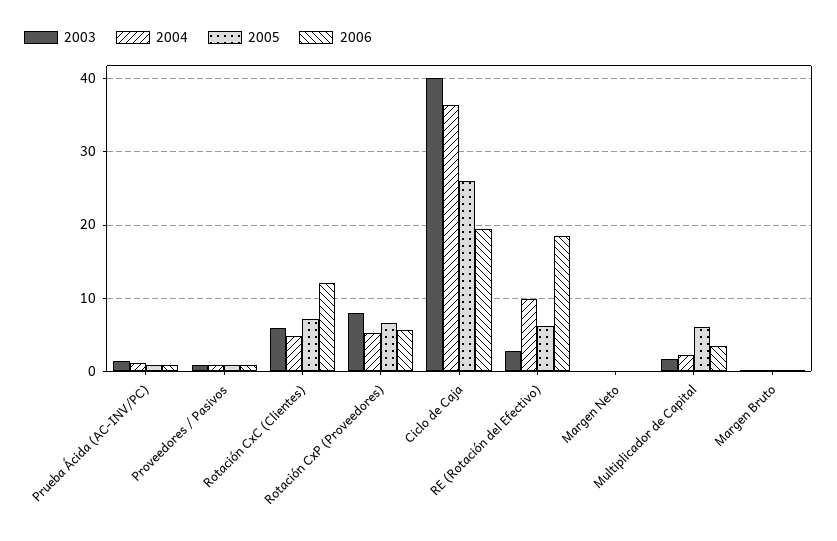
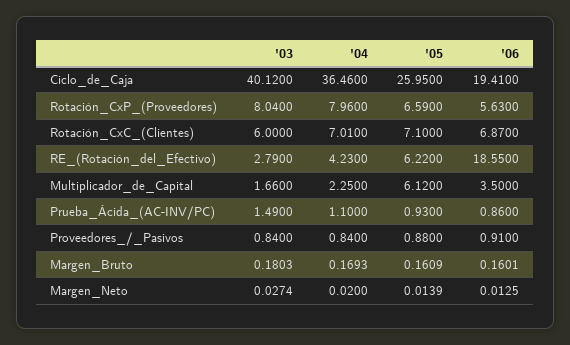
  {
    "2003": {
      "Prueba Ácida (AC-INV/PC)": 1.49,
      "Proveedores / Pasivos": 0.84,
      "Rotación CxC (Clientes)": 6,
      "Rotación CxP (Proveedores)": 8.04,
      "Ciclo de Caja": 40.12,
      "RE (Rotación del Efectivo)": 2.79,
      "Margen Neto": 0.0274,
      "Multiplicador de Capital": 1.66,
      "Margen Bruto": 0.1803
    },
    "2004": {
      "Prueba Ácida (AC-INV/PC)": 1.1,
      "Proveedores / Pasivos": 0.84,
-     "Rotación CxC (Clientes)": 5,
+     "Rotación CxC (Clientes)": 7.01,
-     "Rotación CxP (Proveedores)": 5,
+     "Rotación CxP (Proveedores)": 7.96,
      "Ciclo de Caja": 36.46,
-     "RE (Rotación del Efectivo)": 10,
+     "RE (Rotación del Efectivo)": 4.23,
      "Margen Neto": 0.02,
      "Multiplicador de Capital": 2.25,
      "Margen Bruto": 0.1693
    },
    "2005": {
      "Prueba Ácida (AC-INV/PC)": 0.93,
      "Proveedores / Pasivos": 0.88,
      "Rotación CxC (Clientes)": 7.1,
      "Rotación CxP (Proveedores)": 6.59,
      "Ciclo de Caja": 25.95,
      "RE (Rotación del Efectivo)": 6.22,
      "Margen Neto": 0.0139,
      "Multiplicador de Capital": 6.12,
      "Margen Bruto": 0.1609
    },
    "2006": {
      "Prueba Ácida (AC-INV/PC)": 0.86,
      "Proveedores / Pasivos": 0.91,
-     "Rotación CxC (Clientes)": 12,
+     "Rotación CxC (Clientes)": 6.87,
      "Rotación CxP (Proveedores)": 5.63,
      "Ciclo de Caja": 19.41,
      "RE (Rotación del Efectivo)": 18.55,
      "Margen Neto": 0.0125,
      "Multiplicador de Capital": 3.5,
      "Margen Bruto": 0.1601
    }
  }

